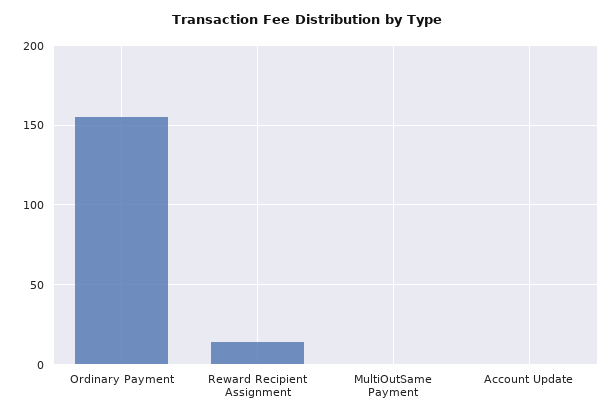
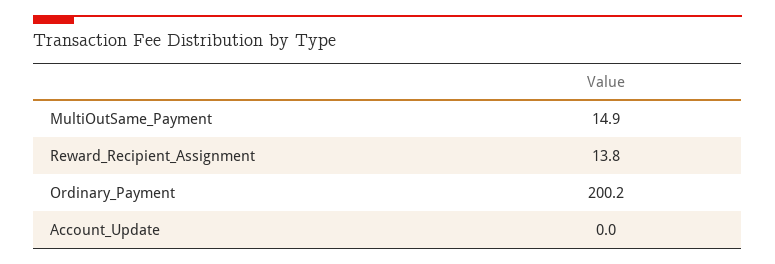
  {
-   "Ordinary Payment": 155,
+   "Ordinary Payment": 200.2,
    "Reward Recipient Assignment": 13.8,
-   "MultiOutSame Payment": 0,
+   "MultiOutSame Payment": 14.9,
    "Account Update": 0
  }

